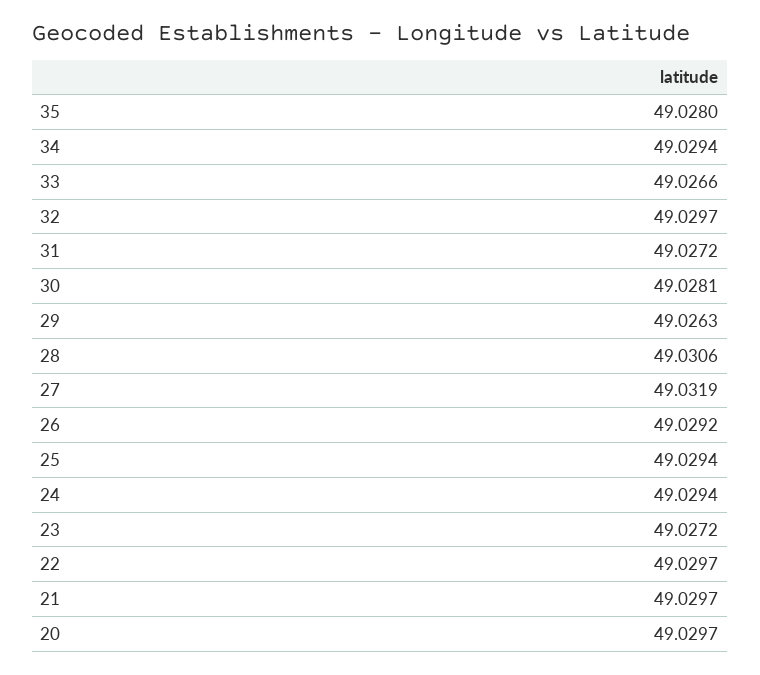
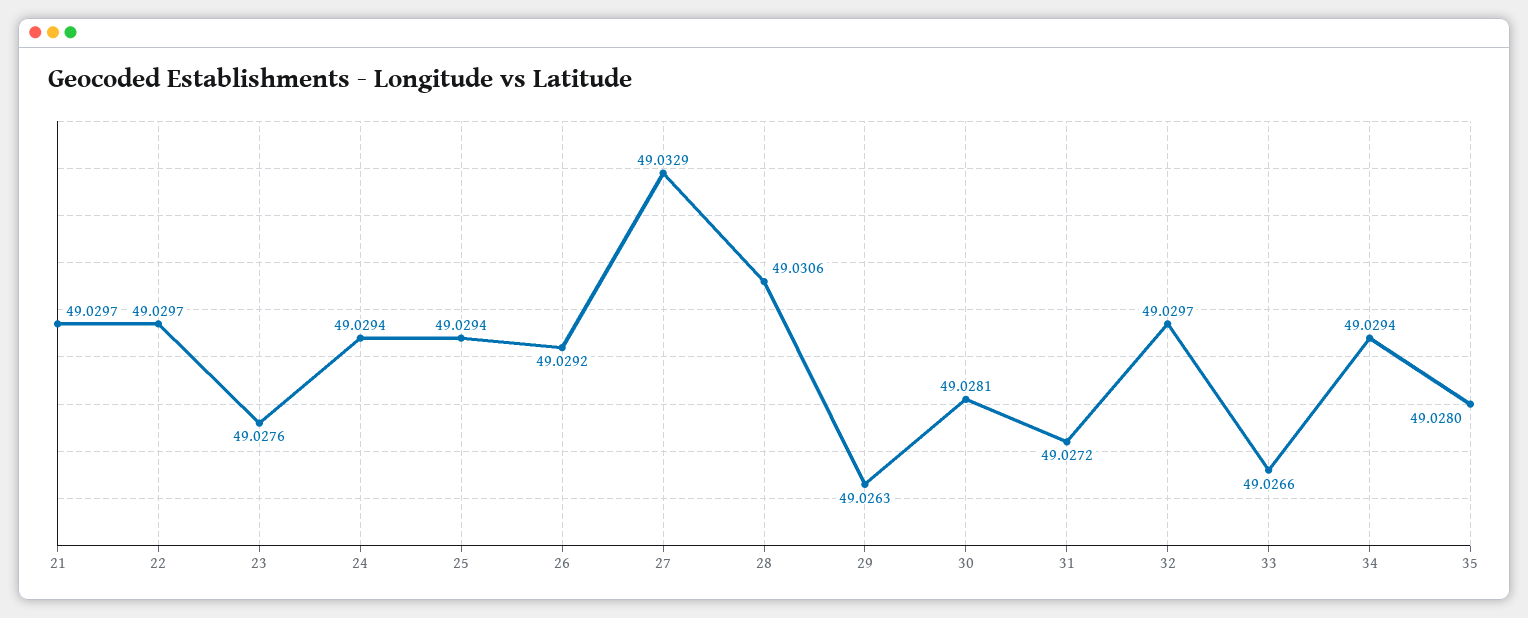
  {
    "35": 49.028,
    "34": 49.0294,
    "33": 49.0266,
    "32": 49.0297,
    "31": 49.0272,
    "30": 49.0281,
    "29": 49.0263,
    "28": 49.0306,
-   "27": 49.0319,
+   "27": 49.0329,
    "26": 49.0292,
    "25": 49.0294,
    "24": 49.0294,
-   "23": 49.0272,
+   "23": 49.0276,
    "22": 49.0297,
-   "21": 49.0297,
+   "21": 49.0297
-   "20": 49.0297
  }

